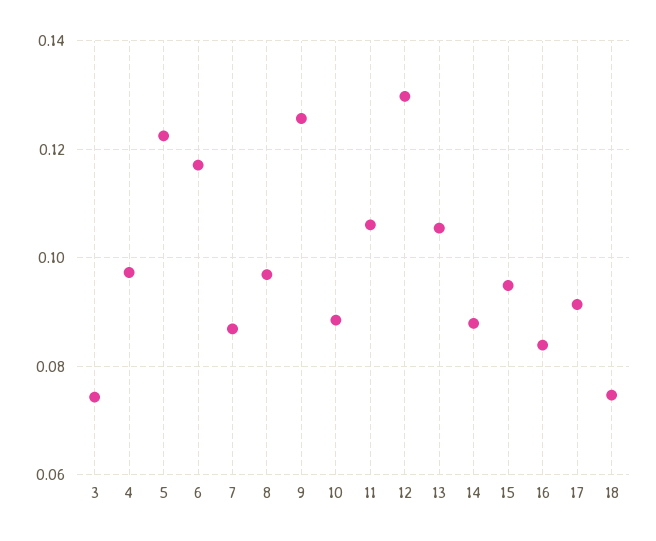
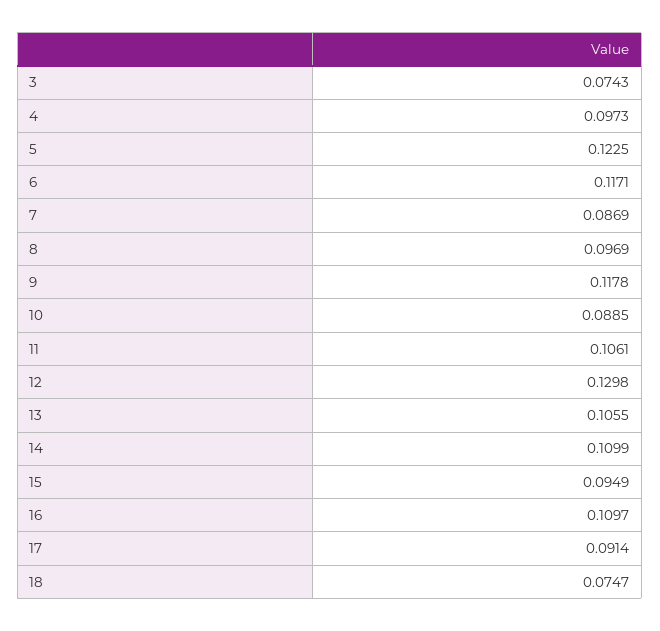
  {
    "3": 0.0743,
    "4": 0.0973,
    "5": 0.1225,
    "6": 0.1171,
    "7": 0.0869,
    "8": 0.0969,
-   "9": 0.126,
+   "9": 0.1178,
    "10": 0.0885,
    "11": 0.1061,
    "12": 0.1298,
    "13": 0.1055,
-   "14": 0.088,
+   "14": 0.1099,
    "15": 0.0949,
-   "16": 0.084,
+   "16": 0.1097,
    "17": 0.0914,
    "18": 0.0747
  }

